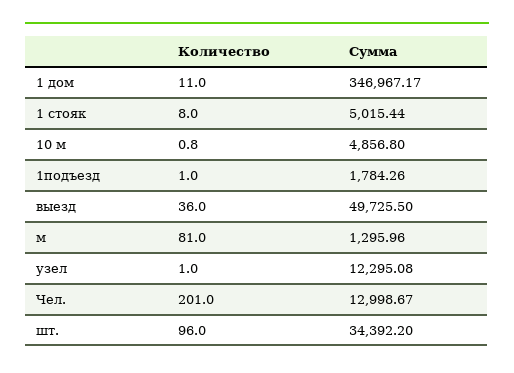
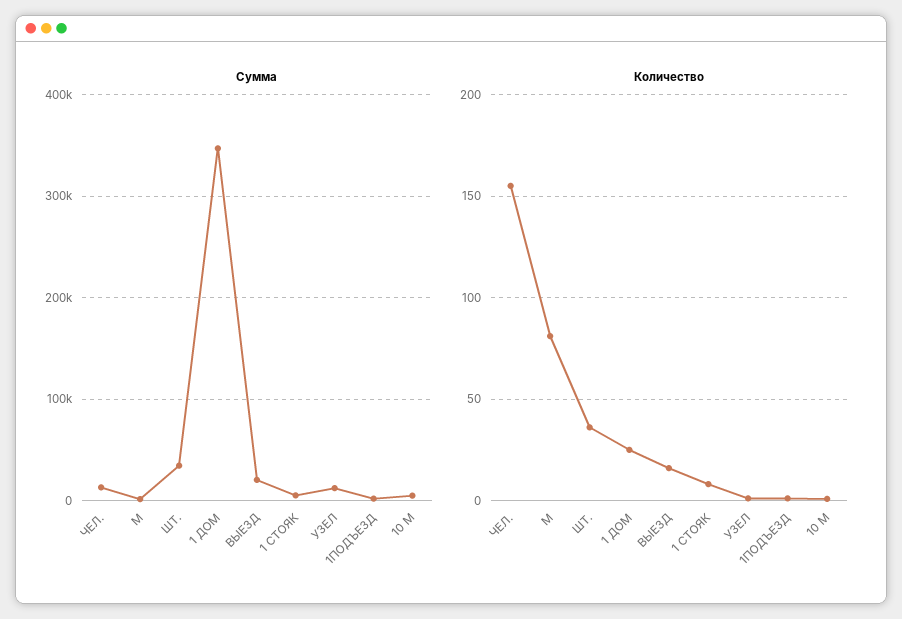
  {
    "Количество": {
-     "1 дом": 11,
+     "1 дом": 25,
      "1 стояк": 8,
      "10 м": 0.8,
      "1подъезд": 1,
-     "выезд": 36,
+     "выезд": 15,
      "м": 81,
      "узел": 1,
-     "Чел.": 201,
+     "Чел.": 155,
-     "шт.": 96
+     "шт.": 35
    },
    "Сумма": {
      "1 дом": 346967.17,
      "1 стояк": 5015.44,
      "10 м": 4856.8,
      "1подъезд": 1784.26,
-     "выезд": 49725.5,
+     "выезд": 20000,
      "м": 1295.96,
      "узел": 12295.08,
      "Чел.": 12998.67,
      "шт.": 34392.2
    }
  }

